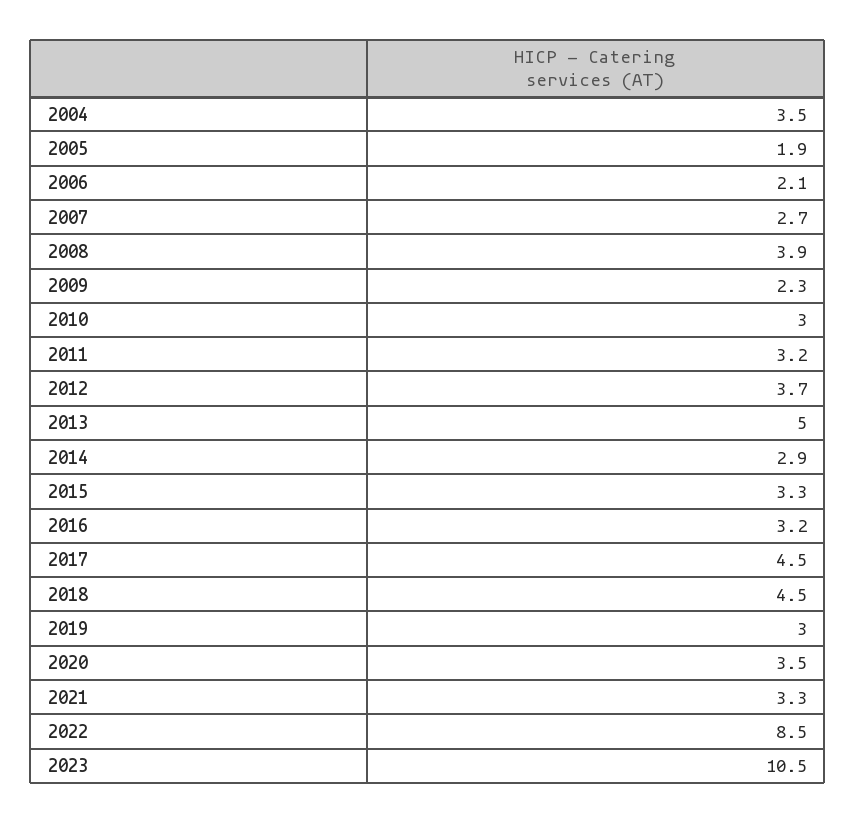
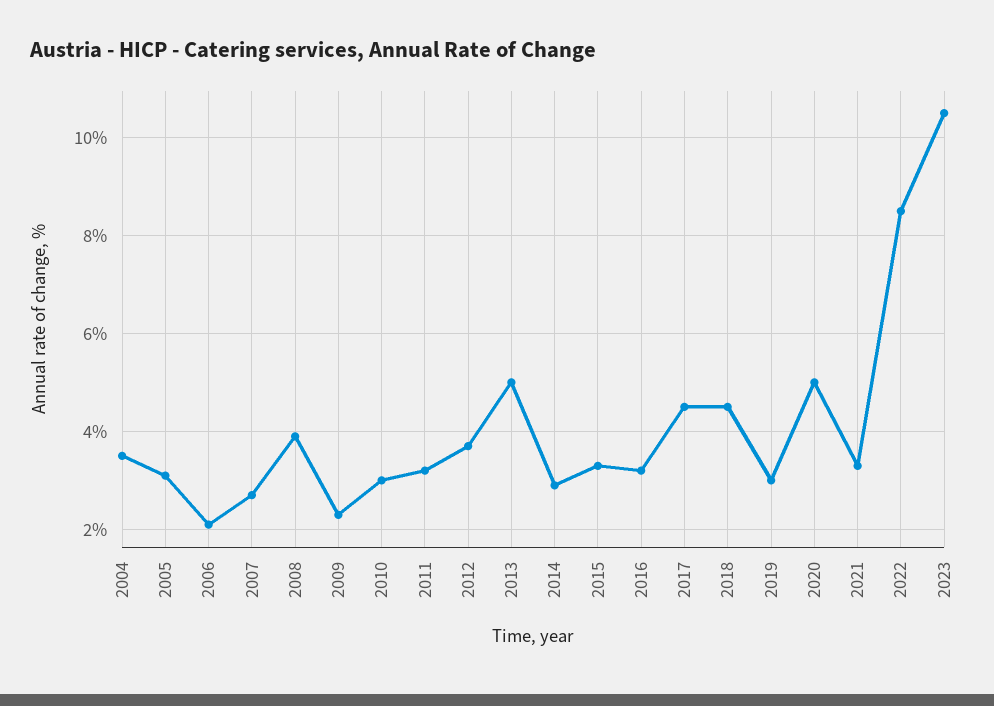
  {
    "2004": 3.5,
-   "2005": 1.9,
+   "2005": 3,
    "2006": 2.1,
    "2007": 2.7,
    "2008": 3.9,
    "2009": 2.3,
    "2010": 3,
    "2011": 3.2,
    "2012": 3.7,
    "2013": 5,
    "2014": 2.9,
    "2015": 3.3,
    "2016": 3.2,
    "2017": 4.5,
    "2018": 4.5,
    "2019": 3,
-   "2020": 3.5,
+   "2020": 5,
    "2021": 3.3,
    "2022": 8.5,
    "2023": 10.5
  }

